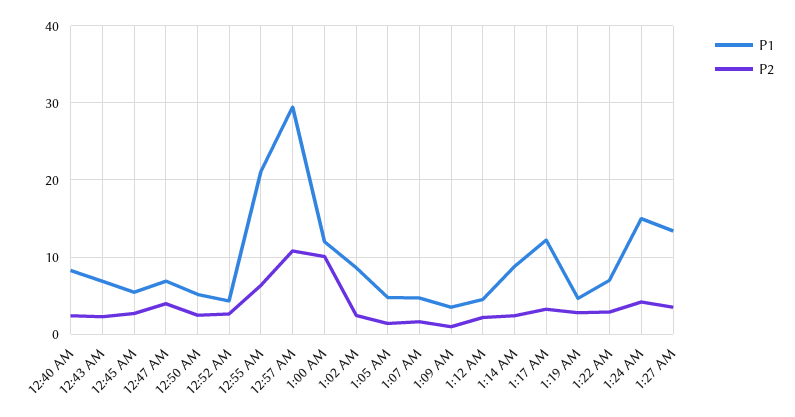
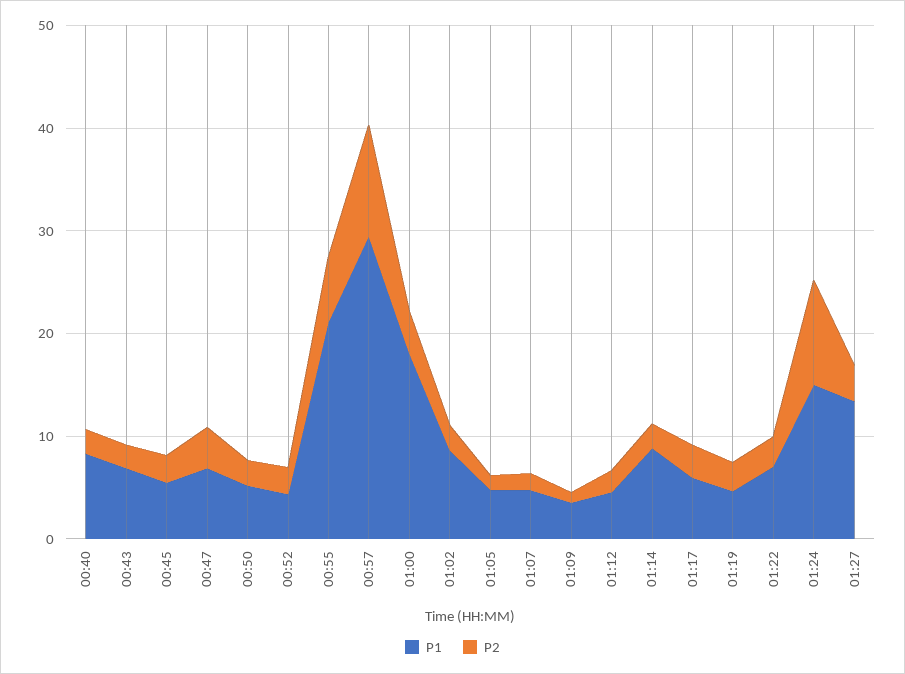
  {
    "P1": {
      "12:40 AM": 8,
      "12:43 AM": 7,
      "12:45 AM": 5,
      "12:47 AM": 7,
      "12:50 AM": 5,
      "12:52 AM": 4,
      "12:55 AM": 21,
      "12:57 AM": 29,
-     "1:00 AM": 12,
+     "1:00 AM": 18,
      "1:02 AM": 9,
      "1:05 AM": 5,
      "1:07 AM": 5,
      "1:09 AM": 4,
      "1:12 AM": 5,
      "1:14 AM": 9,
-     "1:17 AM": 12,
+     "1:17 AM": 6,
      "1:19 AM": 5,
      "1:22 AM": 7,
      "1:24 AM": 15,
      "1:27 AM": 13
    },
    "P2": {
      "12:40 AM": 2,
      "12:43 AM": 2,
      "12:45 AM": 3,
      "12:47 AM": 4,
      "12:50 AM": 2,
      "12:52 AM": 3,
      "12:55 AM": 6,
      "12:57 AM": 11,
-     "1:00 AM": 10,
+     "1:00 AM": 4,
      "1:02 AM": 2,
      "1:05 AM": 1,
      "1:07 AM": 2,
      "1:09 AM": 1,
      "1:12 AM": 2,
      "1:14 AM": 2,
      "1:17 AM": 3,
      "1:19 AM": 3,
      "1:22 AM": 3,
-     "1:24 AM": 4,
+     "1:24 AM": 10,
      "1:27 AM": 4
    }
  }

